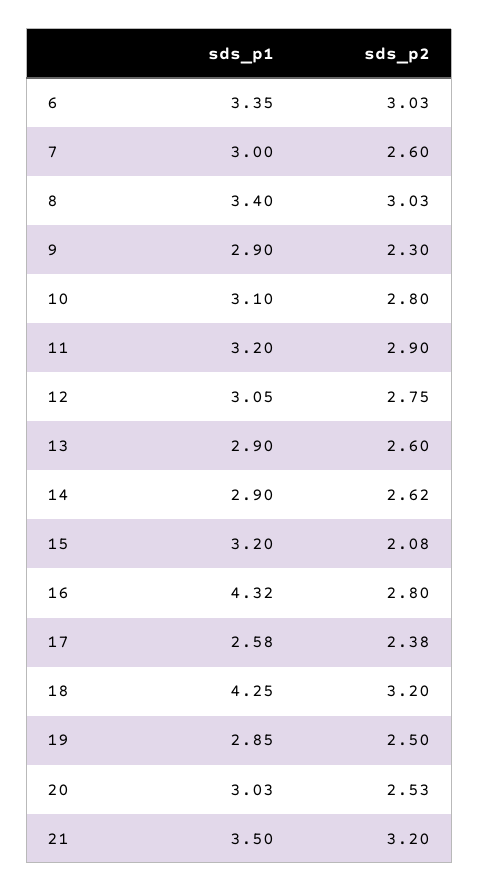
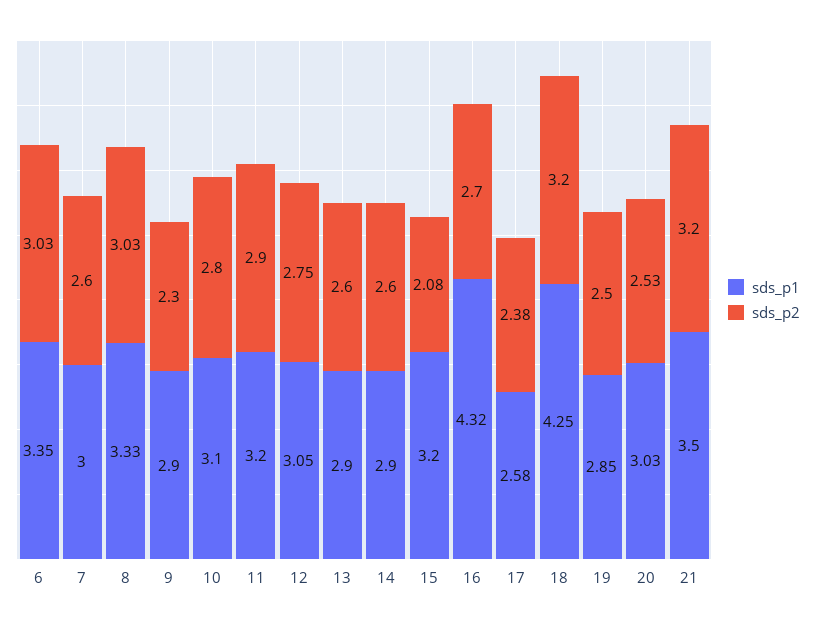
  {
    "sds_p1": {
      "6": 3.35,
      "7": 3,
-     "8": 3.4,
+     "8": 3.33,
      "9": 2.9,
      "10": 3.1,
      "11": 3.2,
      "12": 3.05,
      "13": 2.9,
      "14": 2.9,
      "15": 3.2,
      "16": 4.32,
      "17": 2.58,
      "18": 4.25,
      "19": 2.85,
      "20": 3.03,
      "21": 3.5
    },
    "sds_p2": {
      "6": 3.03,
      "7": 2.6,
      "8": 3.03,
      "9": 2.3,
      "10": 2.8,
      "11": 2.9,
      "12": 2.75,
      "13": 2.6,
-     "14": 2.62,
+     "14": 2.6,
      "15": 2.08,
-     "16": 2.8,
+     "16": 2.7,
      "17": 2.38,
      "18": 3.2,
      "19": 2.5,
      "20": 2.53,
      "21": 3.2
    }
  }

